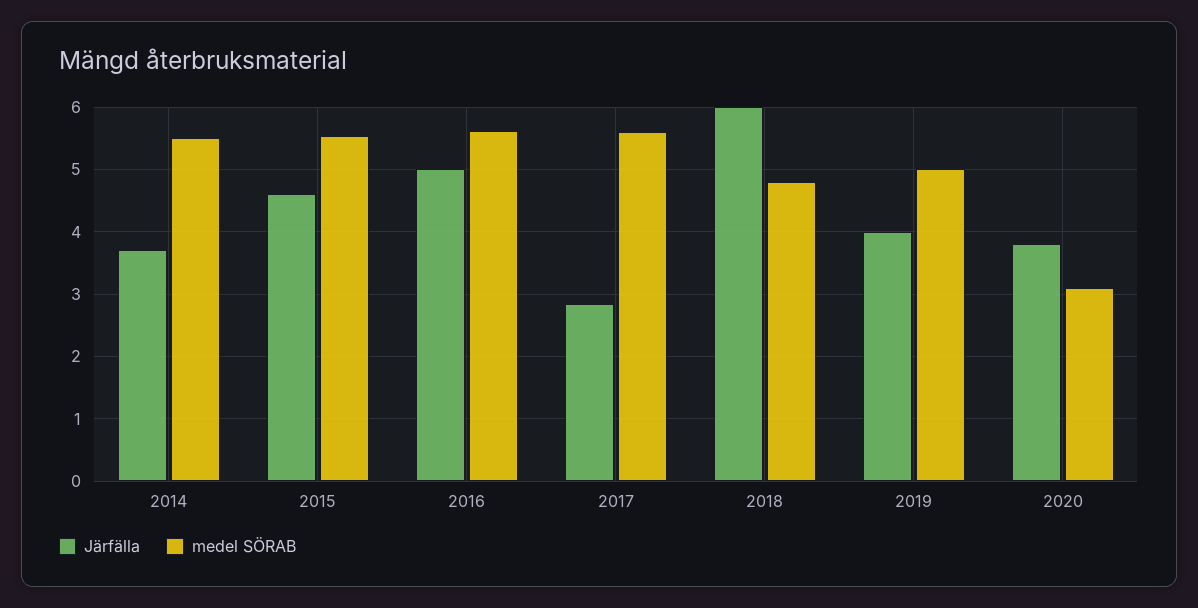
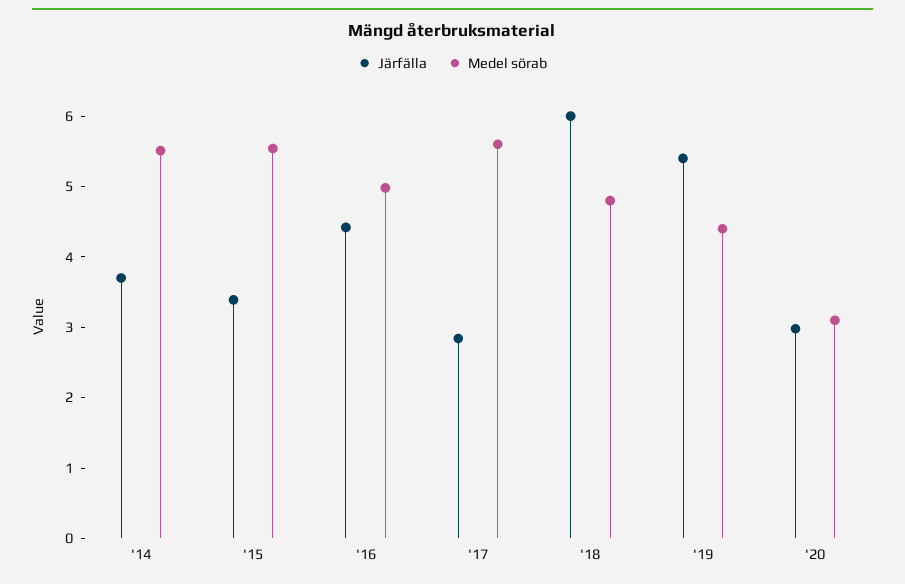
  {
    "Järfälla": {
      "2014": 3.7,
-     "2015": 4.6,
+     "2015": 3.4,
-     "2016": 5,
+     "2016": 4.4,
      "2017": 2.8,
      "2018": 6,
-     "2019": 4,
+     "2019": 5.4,
-     "2020": 3.8
+     "2020": 3
    },
    "medel SÖRAB": {
      "2014": 5.5,
      "2015": 5.5,
-     "2016": 5.6,
+     "2016": 5,
      "2017": 5.6,
      "2018": 4.8,
-     "2019": 5,
+     "2019": 4.4,
      "2020": 3.1
    }
  }

